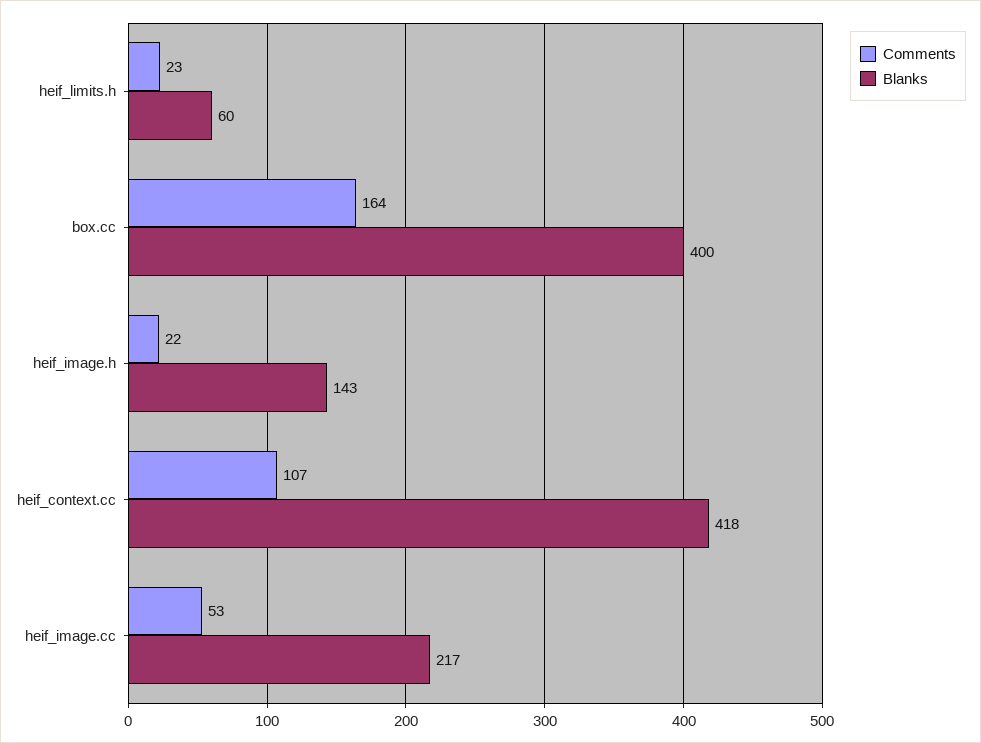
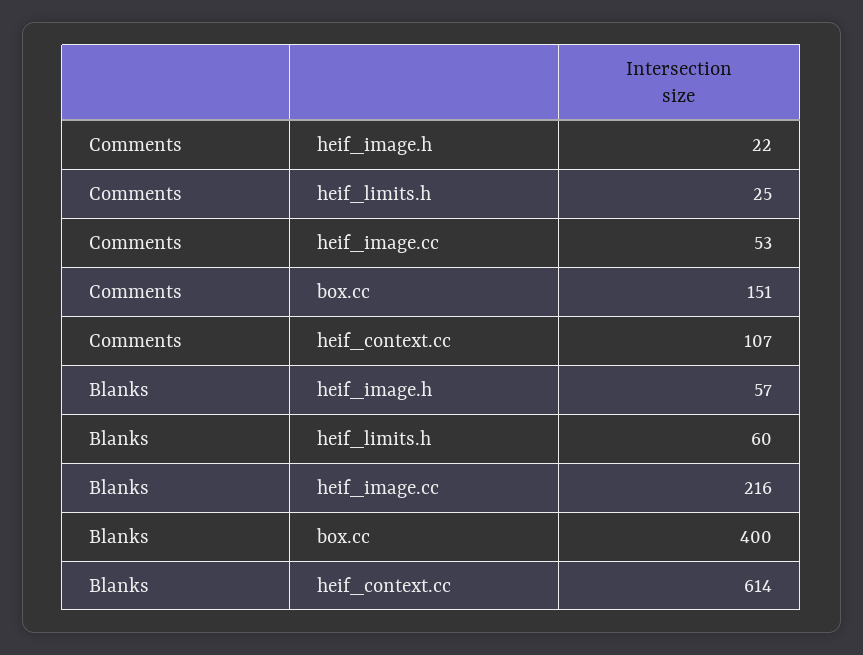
  {
    "Comments": {
-     "heif_limits.h": 23,
+     "heif_limits.h": 25,
-     "box.cc": 164,
+     "box.cc": 151,
      "heif_image.h": 22,
      "heif_context.cc": 107,
      "heif_image.cc": 53
    },
    "Blanks": {
      "heif_limits.h": 60,
      "box.cc": 400,
-     "heif_image.h": 143,
+     "heif_image.h": 57,
-     "heif_context.cc": 418,
+     "heif_context.cc": 614,
-     "heif_image.cc": 217
+     "heif_image.cc": 216
    }
  }

